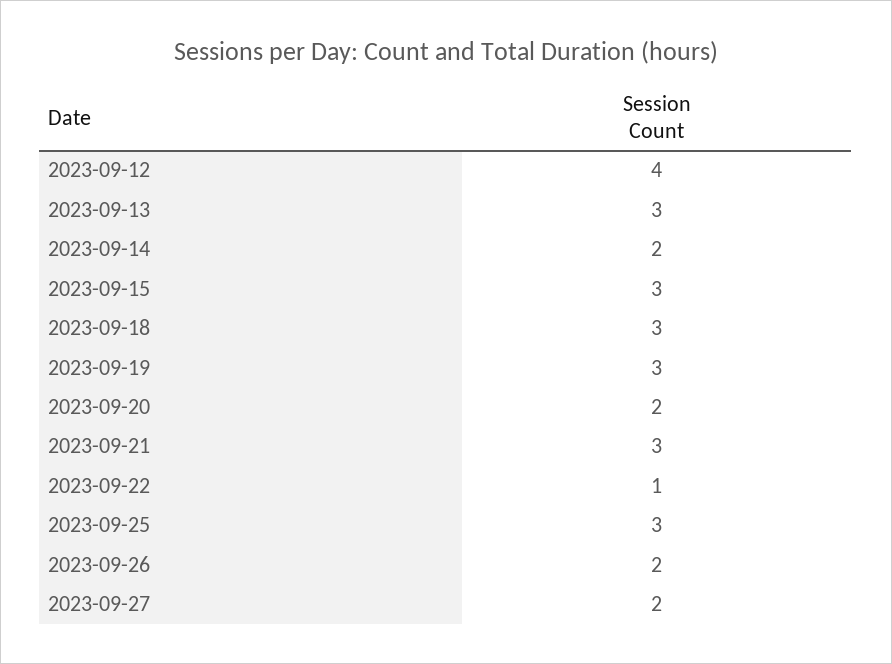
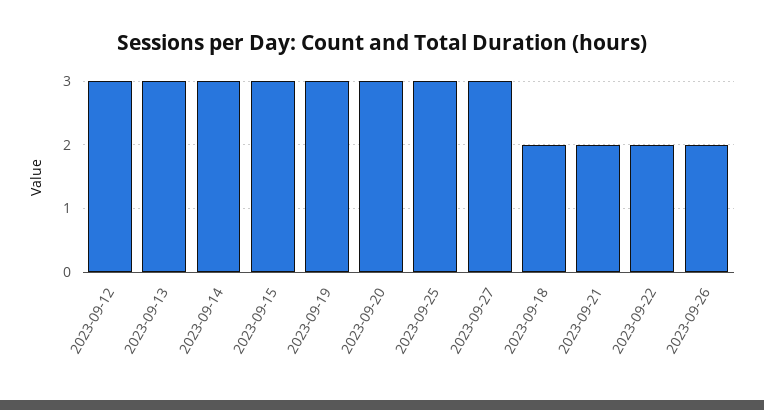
  {
-   "2023-09-12": 4,
+   "2023-09-12": 3,
    "2023-09-13": 3,
-   "2023-09-14": 2,
+   "2023-09-14": 3,
    "2023-09-15": 3,
-   "2023-09-18": 3,
+   "2023-09-18": 2,
    "2023-09-19": 3,
-   "2023-09-20": 2,
+   "2023-09-20": 3,
-   "2023-09-21": 3,
+   "2023-09-21": 2,
-   "2023-09-22": 1,
+   "2023-09-22": 2,
    "2023-09-25": 3,
    "2023-09-26": 2,
-   "2023-09-27": 2
+   "2023-09-27": 3
  }

